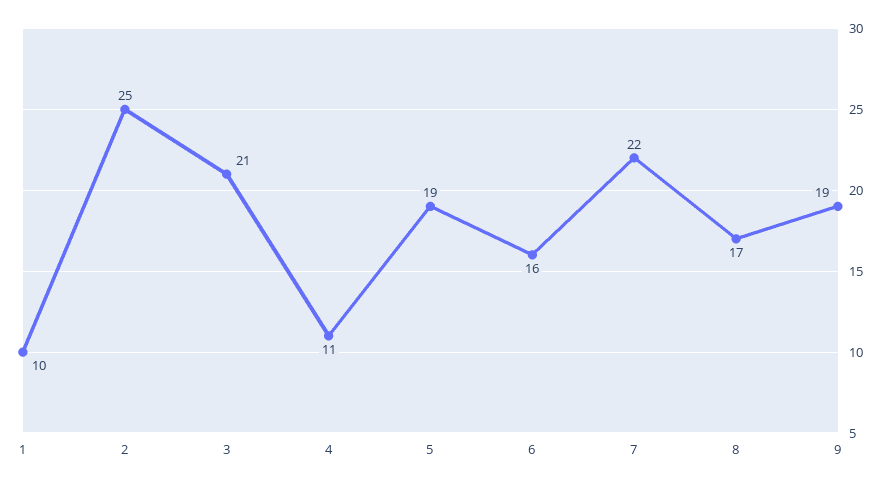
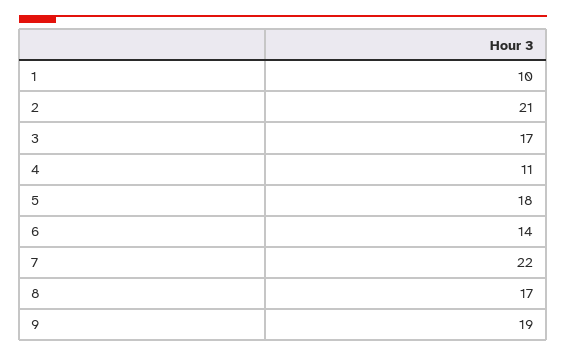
  {
    "1": 10,
-   "2": 25,
+   "2": 21,
-   "3": 21,
+   "3": 17,
    "4": 11,
-   "5": 19,
+   "5": 18,
-   "6": 16,
+   "6": 14,
    "7": 22,
    "8": 17,
    "9": 19
  }

